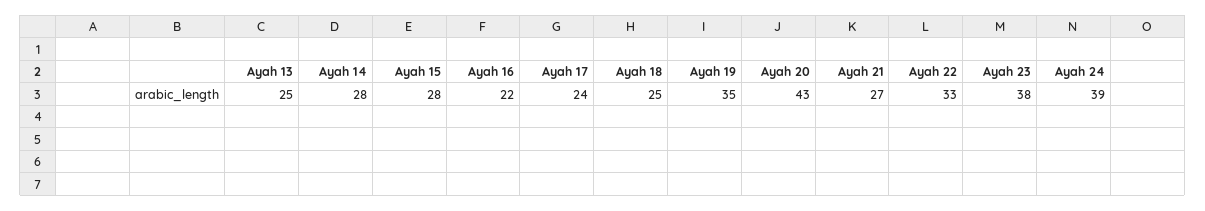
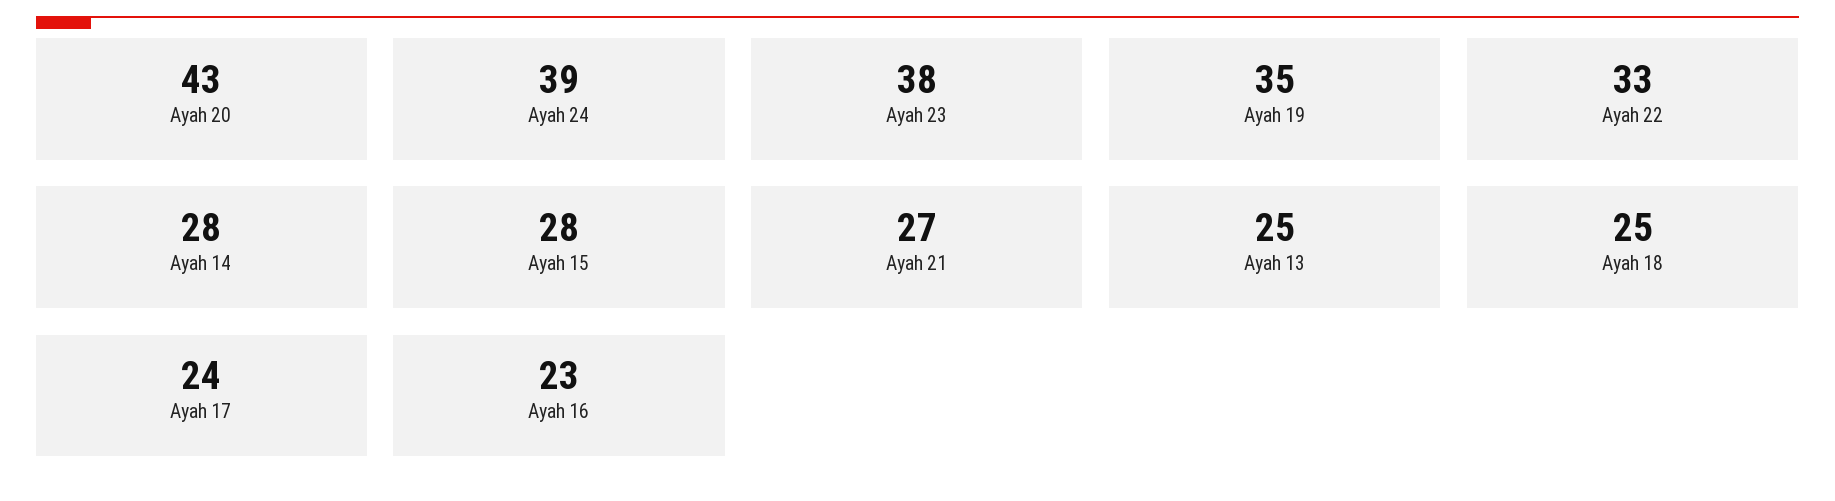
  {
    "Ayah 13": 25,
    "Ayah 14": 28,
    "Ayah 15": 28,
-   "Ayah 16": 22,
+   "Ayah 16": 23,
    "Ayah 17": 24,
    "Ayah 18": 25,
    "Ayah 19": 35,
    "Ayah 20": 43,
    "Ayah 21": 27,
    "Ayah 22": 33,
    "Ayah 23": 38,
    "Ayah 24": 39
  }

